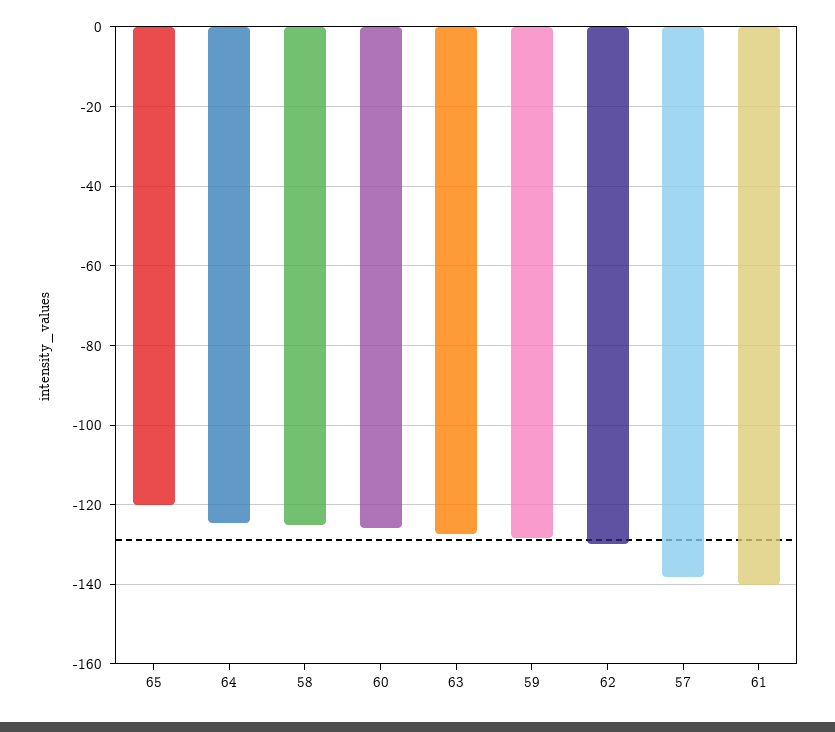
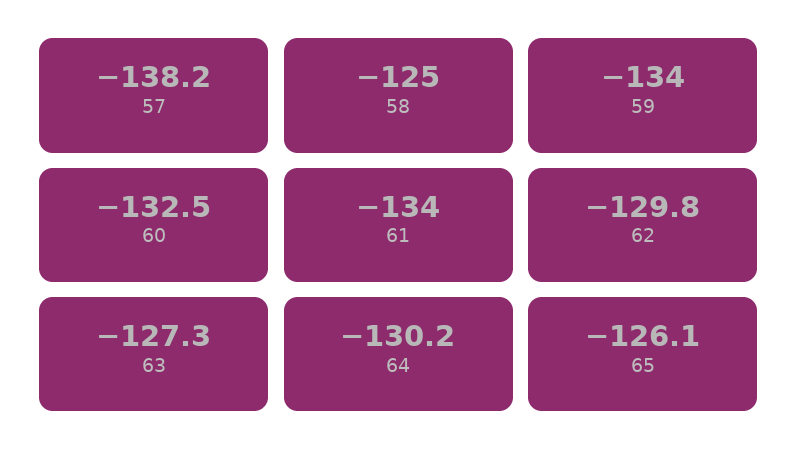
  {
-   "65": -120,
+   "65": -126.1,
-   "64": -124,
+   "64": -130.2,
    "58": -125,
-   "60": -126,
+   "60": -132.5,
    "63": -127.3,
-   "59": -128,
+   "59": -134,
    "62": -129.8,
    "57": -138.2,
-   "61": -140
+   "61": -134
  }

